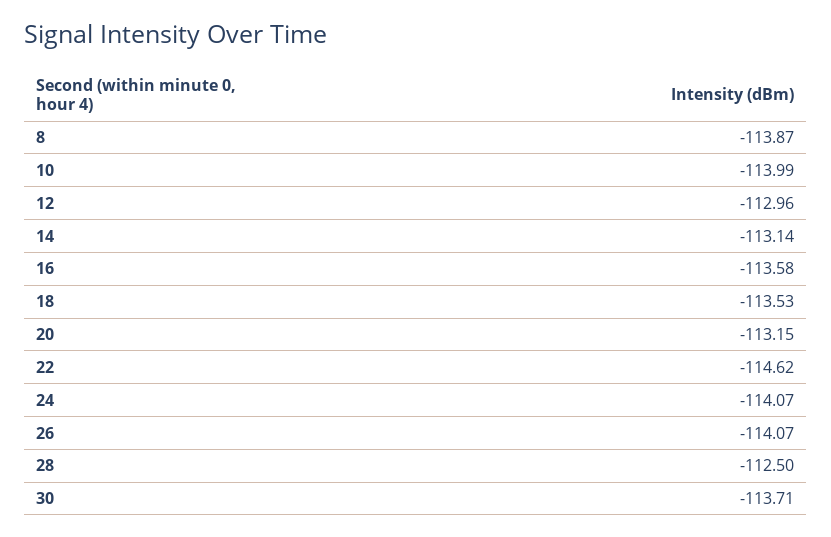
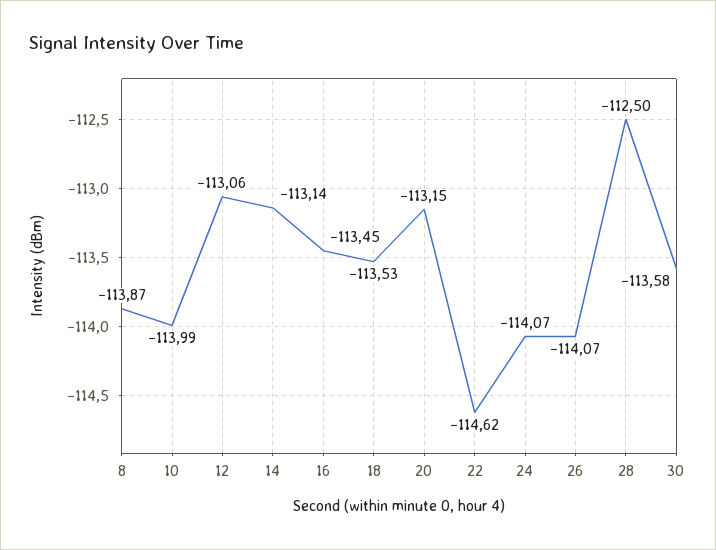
  {
    "8": -113.87,
    "10": -113.99,
-   "12": -112.96,
+   "12": -113.06,
    "14": -113.14,
-   "16": -113.58,
+   "16": -113.45,
    "18": -113.53,
    "20": -113.15,
    "22": -114.62,
    "24": -114.07,
    "26": -114.07,
    "28": -112.5,
-   "30": -113.71
+   "30": -113.58
  }

